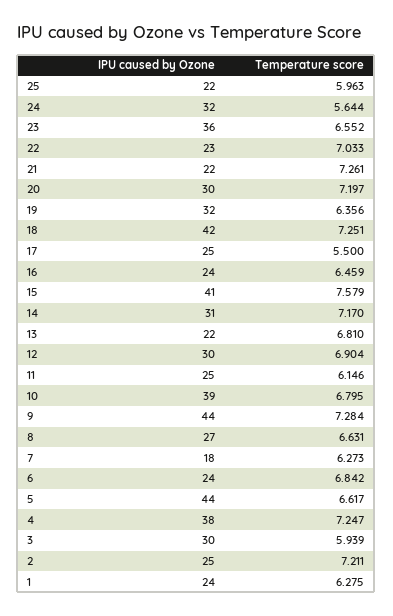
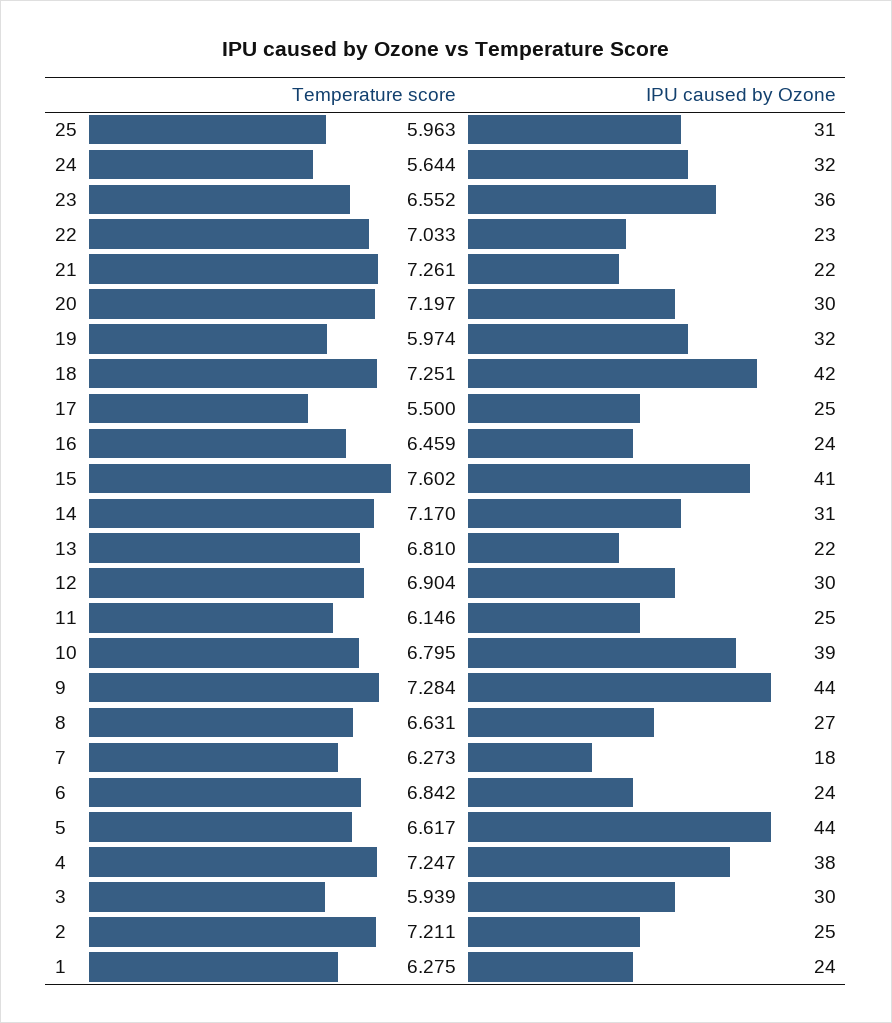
  {
    "IPU caused by Ozone": {
-     "25": 22,
+     "25": 31,
      "24": 32,
      "23": 36,
      "22": 23,
      "21": 22,
      "20": 30,
      "19": 32,
      "18": 42,
      "17": 25,
      "16": 24,
      "15": 41,
      "14": 31,
      "13": 22,
      "12": 30,
      "11": 25,
      "10": 39,
      "9": 44,
      "8": 27,
      "7": 18,
      "6": 24,
      "5": 44,
      "4": 38,
      "3": 30,
      "2": 25,
      "1": 24
    },
    "Temperature score": {
      "25": 5.963,
      "24": 5.644,
      "23": 6.552,
      "22": 7.033,
      "21": 7.261,
      "20": 7.197,
-     "19": 6.356,
+     "19": 5.974,
      "18": 7.251,
      "17": 5.5,
      "16": 6.459,
-     "15": 7.579,
+     "15": 7.602,
      "14": 7.17,
      "13": 6.81,
      "12": 6.904,
      "11": 6.146,
      "10": 6.795,
      "9": 7.284,
      "8": 6.631,
      "7": 6.273,
      "6": 6.842,
      "5": 6.617,
      "4": 7.247,
      "3": 5.939,
      "2": 7.211,
      "1": 6.275
    }
  }

